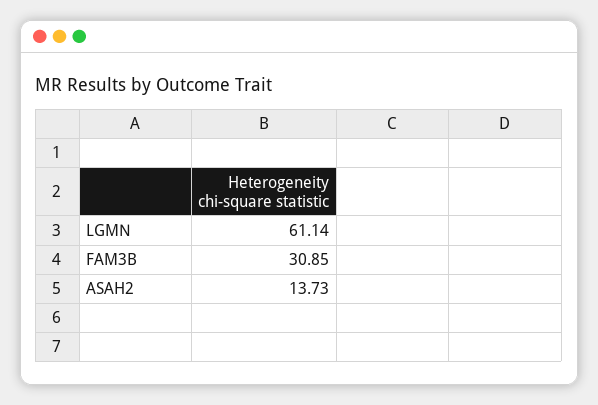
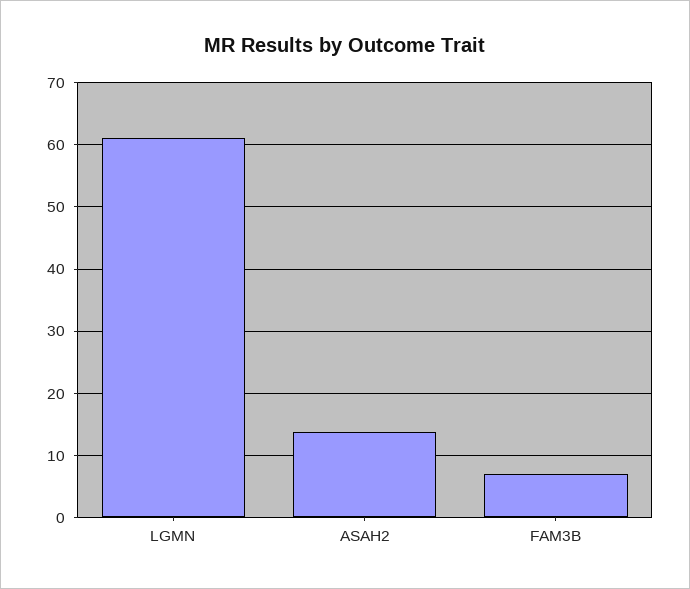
  {
    "LGMN": 61.14,
-   "FAM3B": 30.85,
+   "FAM3B": 7,
    "ASAH2": 13.73
  }

